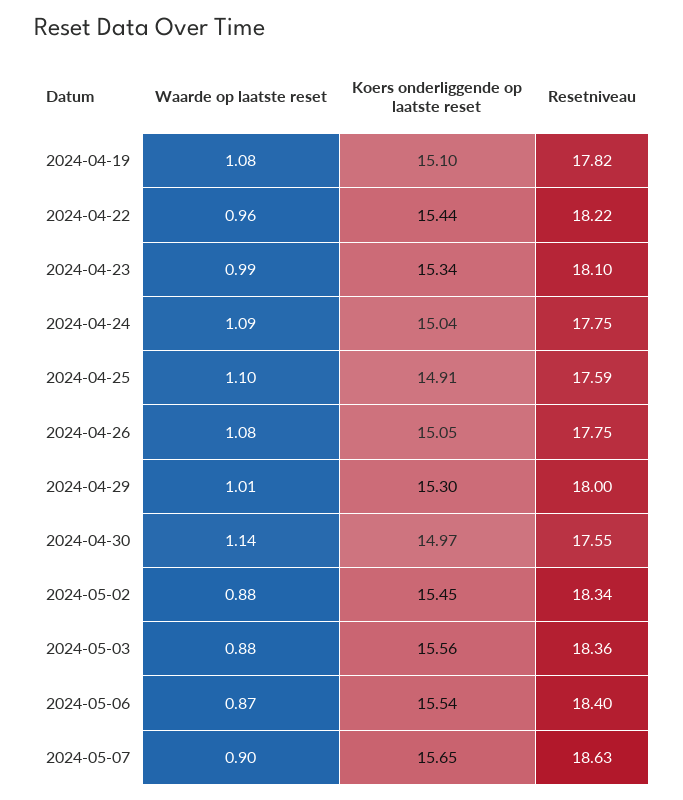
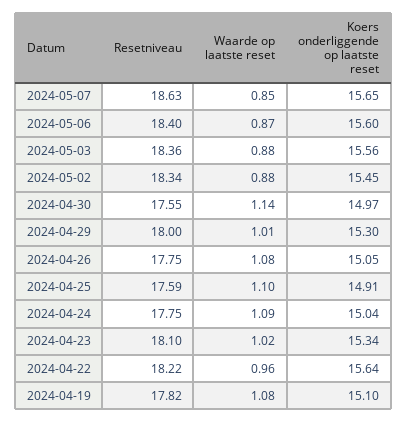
  {
    "Waarde op laatste reset": {
      "2024-04-19": 1.08,
      "2024-04-22": 0.96,
-     "2024-04-23": 0.99,
+     "2024-04-23": 1.02,
      "2024-04-24": 1.09,
      "2024-04-25": 1.1,
      "2024-04-26": 1.08,
      "2024-04-29": 1.01,
      "2024-04-30": 1.14,
      "2024-05-02": 0.88,
      "2024-05-03": 0.88,
      "2024-05-06": 0.87,
-     "2024-05-07": 0.9
+     "2024-05-07": 0.85
    },
    "Koers onderliggende op laatste reset": {
      "2024-04-19": 15.1,
-     "2024-04-22": 15.44,
+     "2024-04-22": 15.64,
      "2024-04-23": 15.34,
      "2024-04-24": 15.04,
      "2024-04-25": 14.91,
      "2024-04-26": 15.05,
      "2024-04-29": 15.3,
      "2024-04-30": 14.97,
      "2024-05-02": 15.45,
      "2024-05-03": 15.56,
-     "2024-05-06": 15.54,
+     "2024-05-06": 15.6,
      "2024-05-07": 15.65
    },
    "Resetniveau": {
      "2024-04-19": 17.82,
      "2024-04-22": 18.22,
      "2024-04-23": 18.1,
      "2024-04-24": 17.75,
      "2024-04-25": 17.59,
      "2024-04-26": 17.75,
      "2024-04-29": 18,
      "2024-04-30": 17.55,
      "2024-05-02": 18.34,
      "2024-05-03": 18.36,
      "2024-05-06": 18.4,
      "2024-05-07": 18.63
    }
  }

